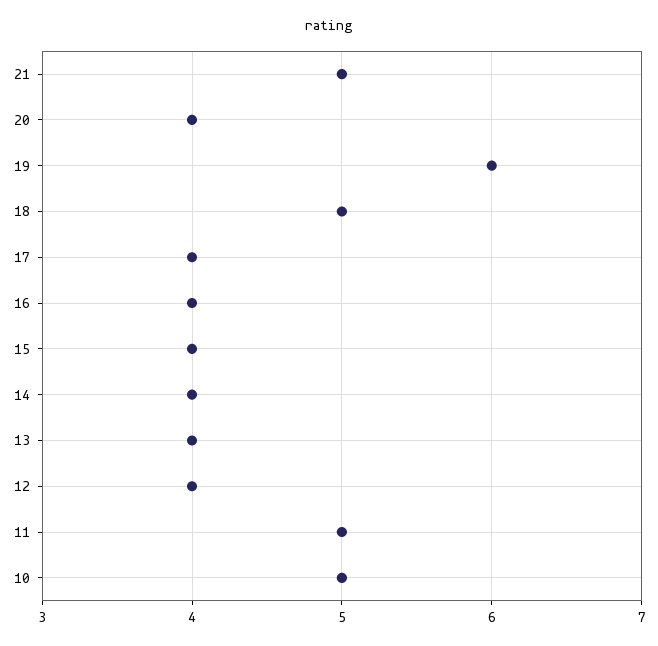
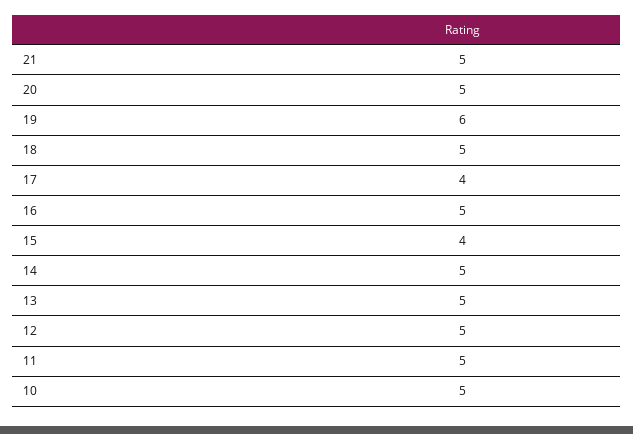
  {
    "21": 5,
-   "20": 4,
+   "20": 5,
    "19": 6,
    "18": 5,
    "17": 4,
-   "16": 4,
+   "16": 5,
    "15": 4,
-   "14": 4,
+   "14": 5,
-   "13": 4,
+   "13": 5,
-   "12": 4,
+   "12": 5,
    "11": 5,
    "10": 5
  }

